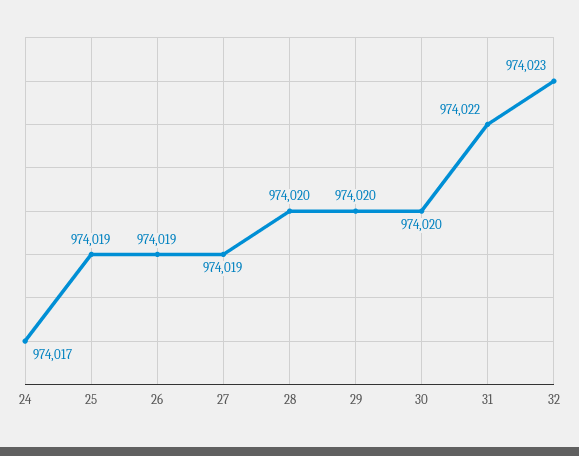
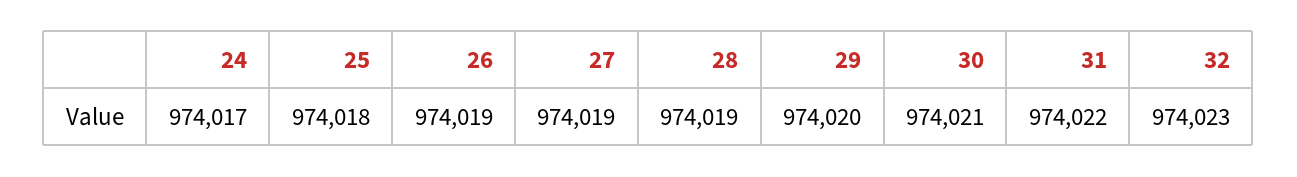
  {
    "24": 974017,
-   "25": 974019,
+   "25": 974018,
    "26": 974019,
    "27": 974019,
-   "28": 974020,
+   "28": 974019,
    "29": 974020,
-   "30": 974020,
+   "30": 974021,
    "31": 974022,
    "32": 974023
  }

